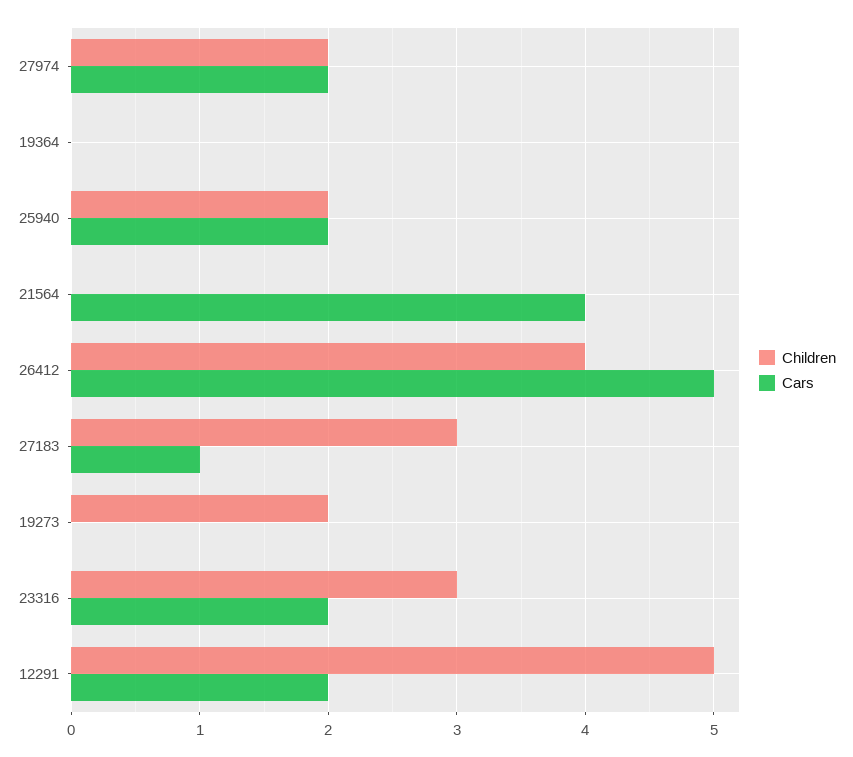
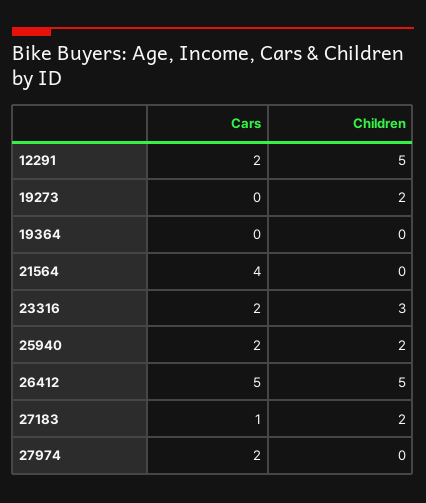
  {
    "Children": {
-     "27974": 2,
+     "27974": 0,
      "19364": 0,
      "25940": 2,
      "21564": 0,
-     "26412": 4,
+     "26412": 5,
-     "27183": 3,
+     "27183": 2,
      "19273": 2,
      "23316": 3,
      "12291": 5
    },
    "Cars": {
      "27974": 2,
      "19364": 0,
      "25940": 2,
      "21564": 4,
      "26412": 5,
      "27183": 1,
      "19273": 0,
      "23316": 2,
      "12291": 2
    }
  }

